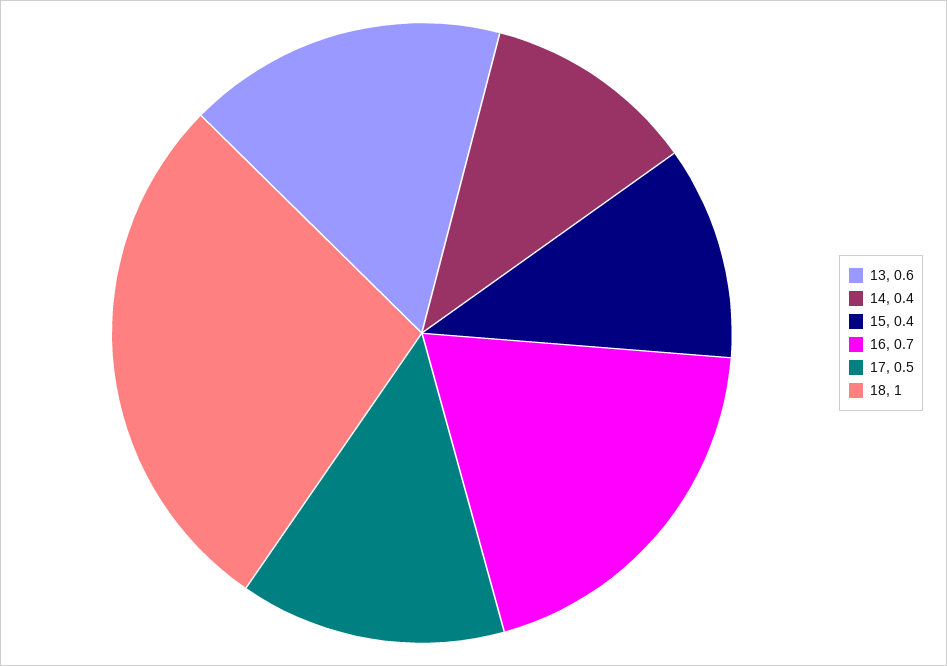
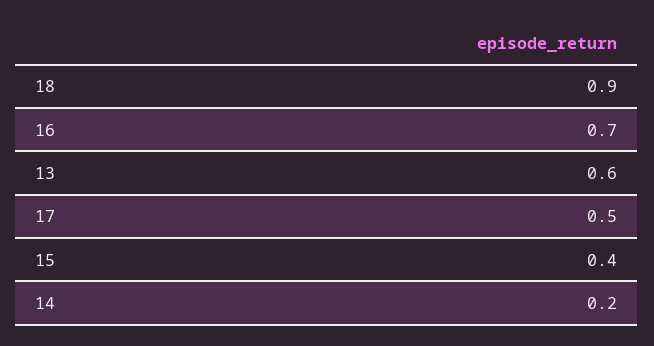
  {
    "13": 0.6,
-   "14": 0.4,
+   "14": 0.2,
    "15": 0.4,
    "16": 0.7,
    "17": 0.5,
-   "18": 1
+   "18": 0.9
  }

